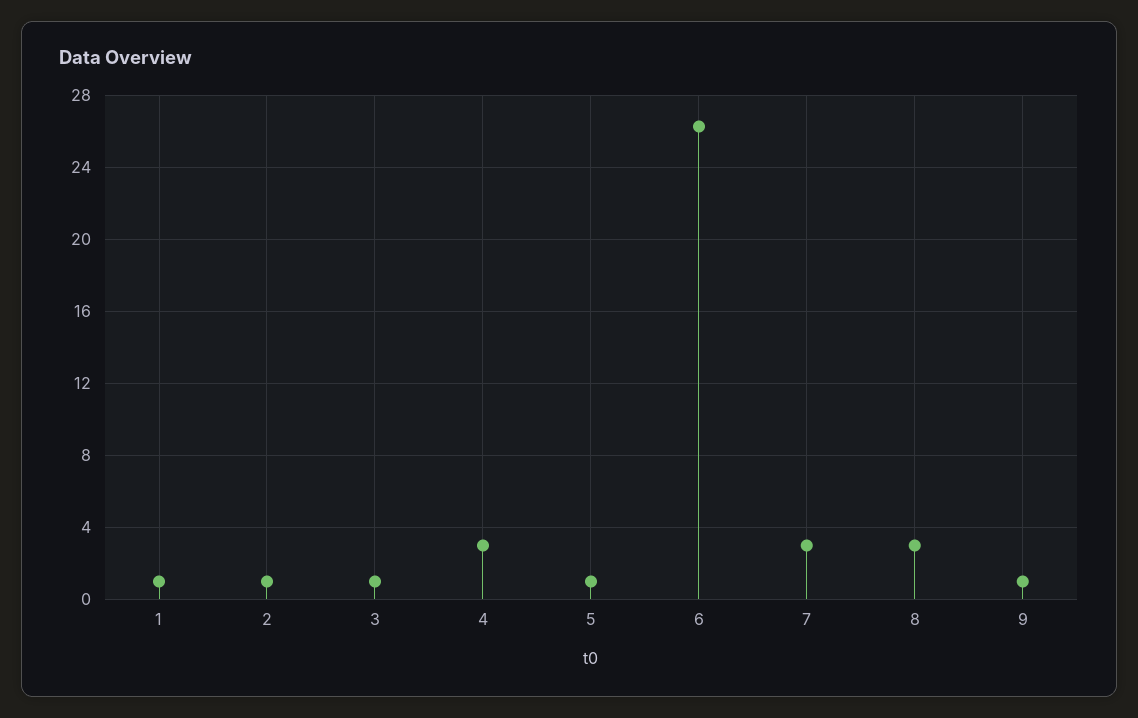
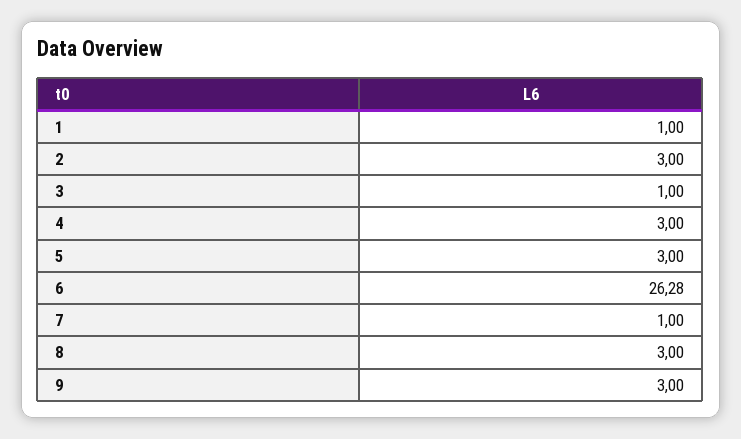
  {
    "1": 1,
-   "2": 1,
+   "2": 3,
    "3": 1,
    "4": 3,
-   "5": 1,
+   "5": 3,
    "6": 26.28,
-   "7": 3,
+   "7": 1,
    "8": 3,
-   "9": 1
+   "9": 3
  }

